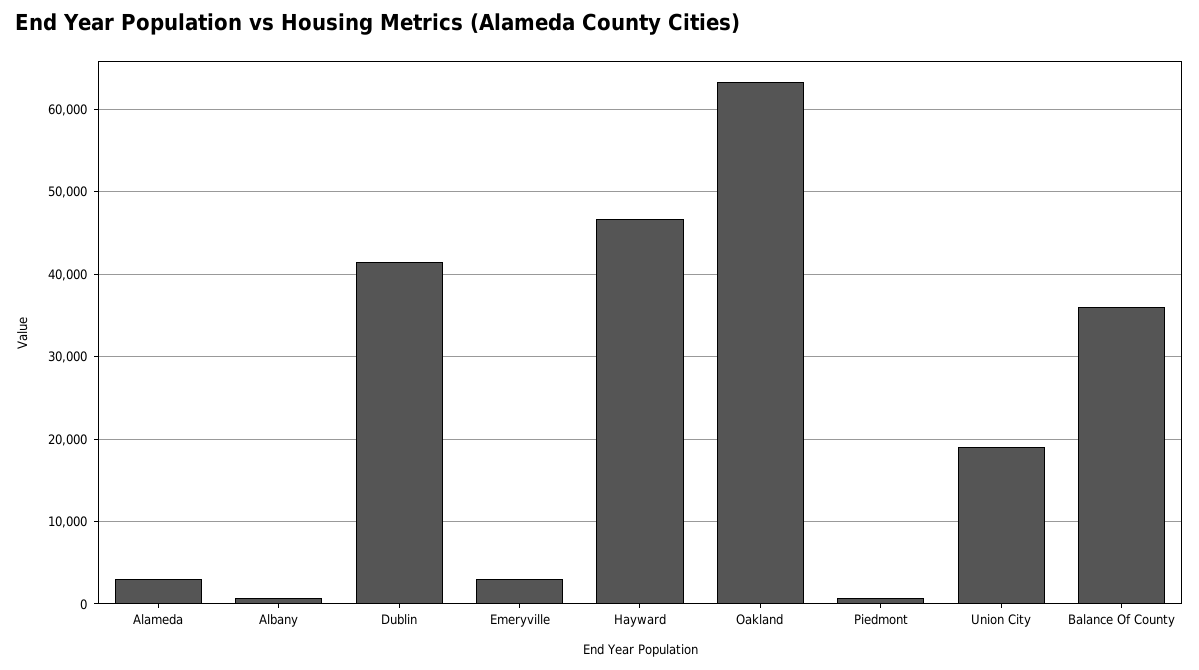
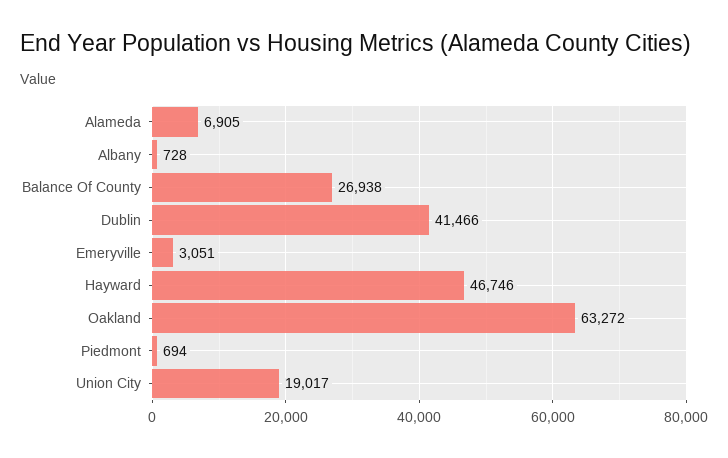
  {
-   "Alameda": 3000,
+   "Alameda": 6905,
    "Albany": 728,
    "Dublin": 41466,
    "Emeryville": 3051,
    "Hayward": 46746,
    "Oakland": 63272,
    "Piedmont": 694,
    "Union City": 19017,
-   "Balance Of County": 36000
+   "Balance Of County": 26938
  }

